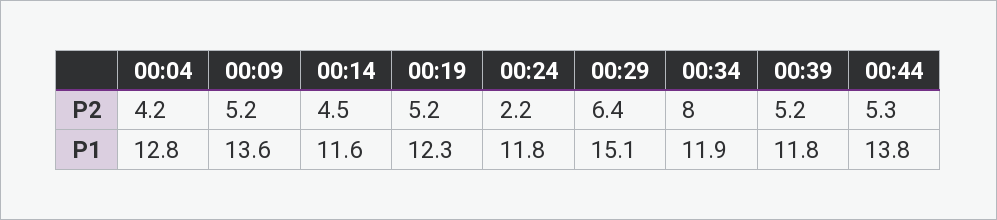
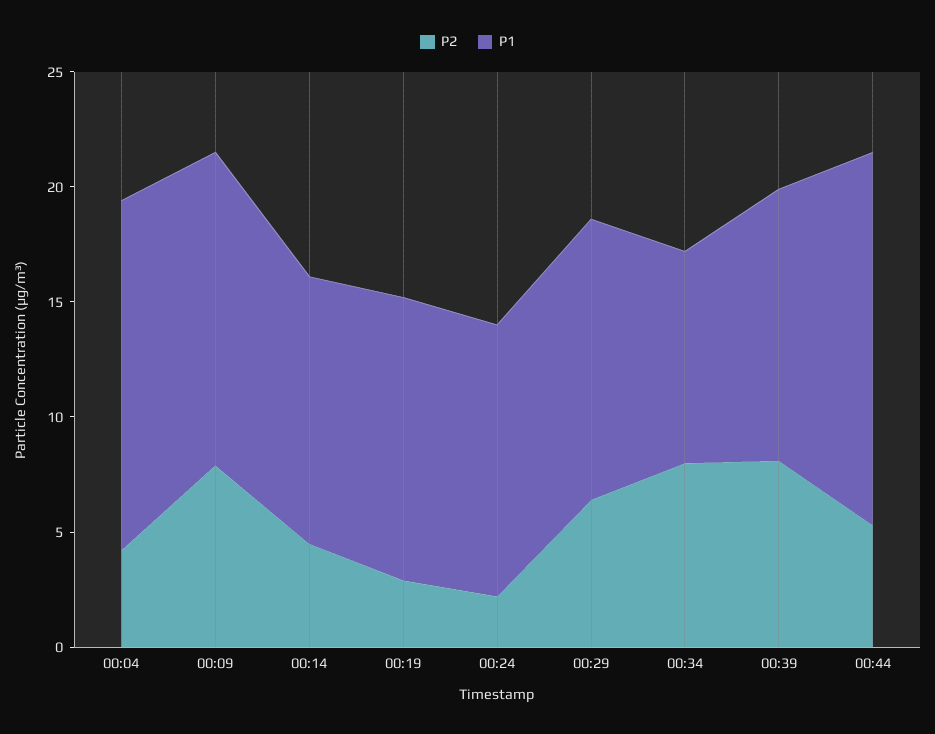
  {
    "P2": {
      "00:04": 4.2,
-     "00:09": 5.2,
+     "00:09": 8,
      "00:14": 4.5,
-     "00:19": 5.2,
+     "00:19": 3,
      "00:24": 2.2,
      "00:29": 6.4,
      "00:34": 8,
-     "00:39": 5.2,
+     "00:39": 8,
      "00:44": 5.3
    },
    "P1": {
-     "00:04": 12.8,
+     "00:04": 15,
      "00:09": 13.6,
      "00:14": 11.6,
      "00:19": 12.3,
      "00:24": 11.8,
-     "00:29": 15.1,
+     "00:29": 12,
-     "00:34": 11.9,
+     "00:34": 9,
      "00:39": 11.8,
-     "00:44": 13.8
+     "00:44": 16
    }
  }

